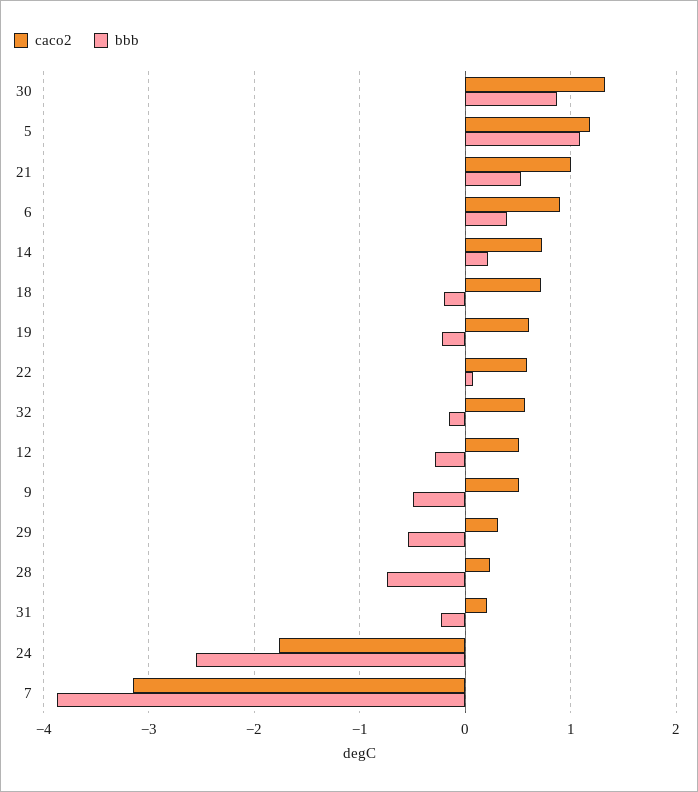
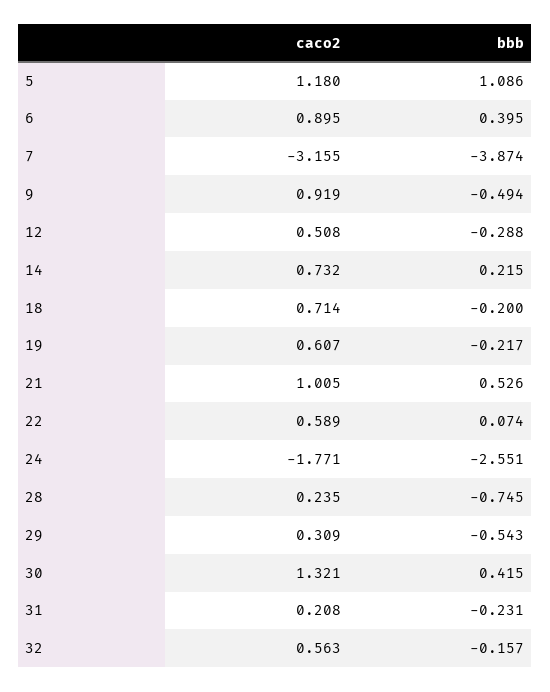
  {
    "caco2": {
      "30": 1.321,
      "5": 1.18,
      "21": 1.005,
      "6": 0.895,
      "14": 0.732,
      "18": 0.714,
      "19": 0.607,
      "22": 0.589,
      "32": 0.563,
      "12": 0.508,
-     "9": 0.5,
+     "9": 0.919,
      "29": 0.309,
      "28": 0.235,
      "31": 0.208,
      "24": -1.771,
      "7": -3.155
    },
    "bbb": {
-     "30": 0.9,
+     "30": 0.415,
      "5": 1.086,
      "21": 0.526,
      "6": 0.395,
      "14": 0.215,
      "18": -0.2,
      "19": -0.217,
      "22": 0.074,
      "32": -0.157,
      "12": -0.288,
      "9": -0.494,
      "29": -0.543,
      "28": -0.745,
      "31": -0.231,
      "24": -2.551,
      "7": -3.874
    }
  }

